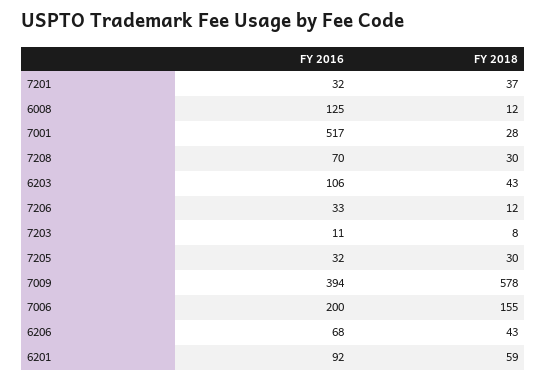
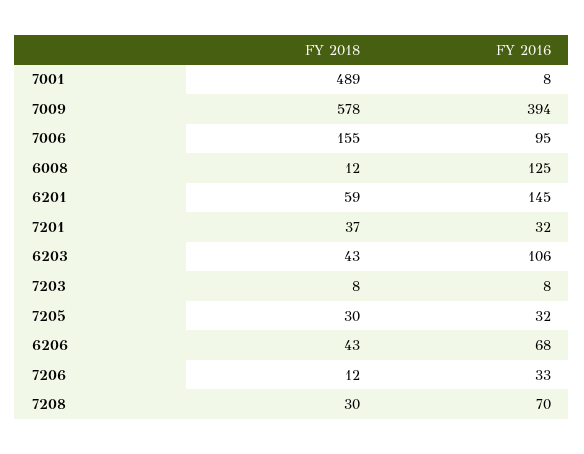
  {
    "FY 2016": {
      "7201": 32,
      "6008": 125,
-     "7001": 517,
+     "7001": 8,
      "7208": 70,
      "6203": 106,
      "7206": 33,
-     "7203": 11,
+     "7203": 8,
      "7205": 32,
      "7009": 394,
-     "7006": 200,
+     "7006": 95,
      "6206": 68,
-     "6201": 92
+     "6201": 145
    },
    "FY 2018": {
      "7201": 37,
      "6008": 12,
-     "7001": 28,
+     "7001": 489,
      "7208": 30,
      "6203": 43,
      "7206": 12,
      "7203": 8,
      "7205": 30,
      "7009": 578,
      "7006": 155,
      "6206": 43,
      "6201": 59
    }
  }

